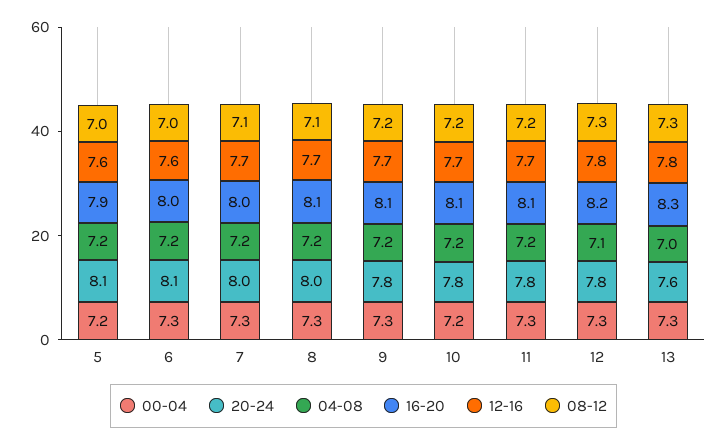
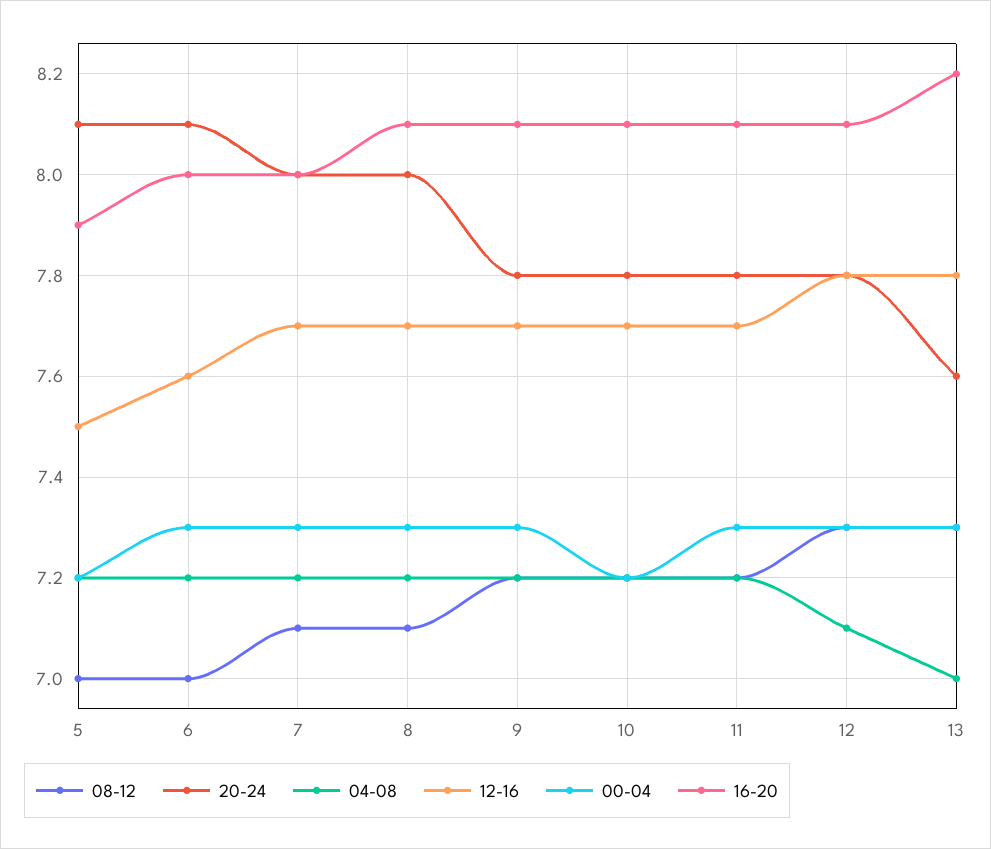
  {
    "00-04": {
      "5": 7.2,
      "6": 7.3,
      "7": 7.3,
      "8": 7.3,
      "9": 7.3,
      "10": 7.2,
      "11": 7.3,
      "12": 7.3,
      "13": 7.3
    },
    "20-24": {
      "5": 8.1,
      "6": 8.1,
      "7": 8,
      "8": 8,
      "9": 7.8,
      "10": 7.8,
      "11": 7.8,
      "12": 7.8,
      "13": 7.6
    },
    "04-08": {
      "5": 7.2,
      "6": 7.2,
      "7": 7.2,
      "8": 7.2,
      "9": 7.2,
      "10": 7.2,
      "11": 7.2,
      "12": 7.1,
      "13": 7
    },
    "16-20": {
      "5": 7.9,
      "6": 8,
      "7": 8,
      "8": 8.1,
      "9": 8.1,
      "10": 8.1,
      "11": 8.1,
-     "12": 8.2,
+     "12": 8.1,
-     "13": 8.3
+     "13": 8.2
    },
    "12-16": {
-     "5": 7.6,
+     "5": 7.5,
      "6": 7.6,
      "7": 7.7,
      "8": 7.7,
      "9": 7.7,
      "10": 7.7,
      "11": 7.7,
      "12": 7.8,
      "13": 7.8
    },
    "08-12": {
      "5": 7,
      "6": 7,
      "7": 7.1,
      "8": 7.1,
      "9": 7.2,
      "10": 7.2,
      "11": 7.2,
      "12": 7.3,
      "13": 7.3
    }
  }

